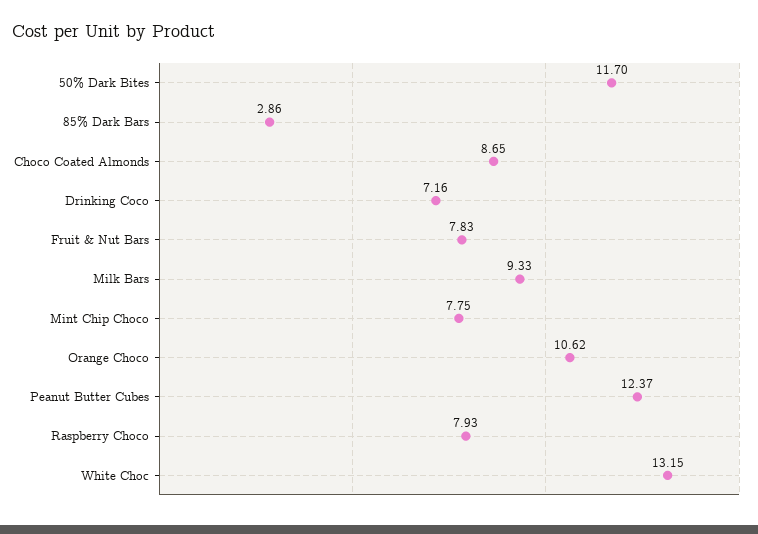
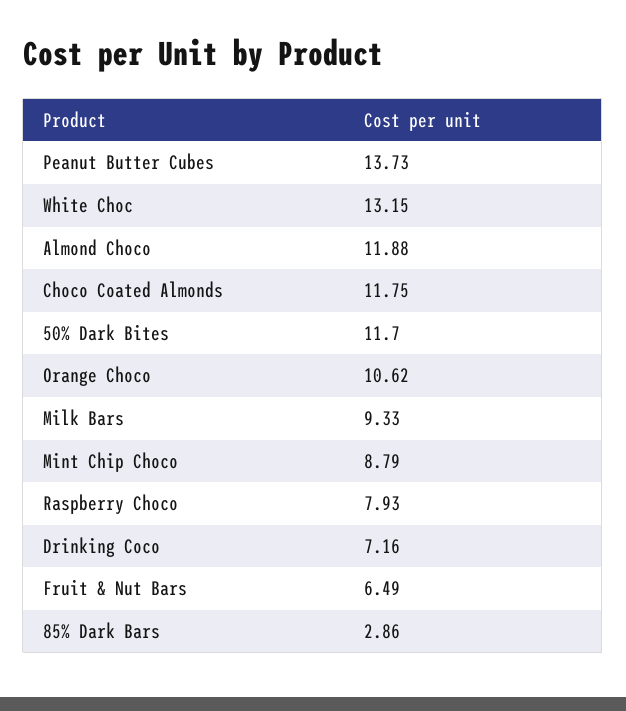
  {
    "50% Dark Bites": 11.7,
    "85% Dark Bars": 2.86,
-   "Choco Coated Almonds": 8.65,
+   "Choco Coated Almonds": 11.75,
    "Drinking Coco": 7.16,
-   "Fruit & Nut Bars": 7.83,
+   "Fruit & Nut Bars": 6.49,
    "Milk Bars": 9.33,
-   "Mint Chip Choco": 7.75,
+   "Mint Chip Choco": 8.79,
    "Orange Choco": 10.62,
-   "Peanut Butter Cubes": 12.37,
+   "Peanut Butter Cubes": 13.73,
    "Raspberry Choco": 7.93,
-   "White Choc": 13.15
+   "White Choc": 13.15,
+   "Almond Choco": 11.88
  }

